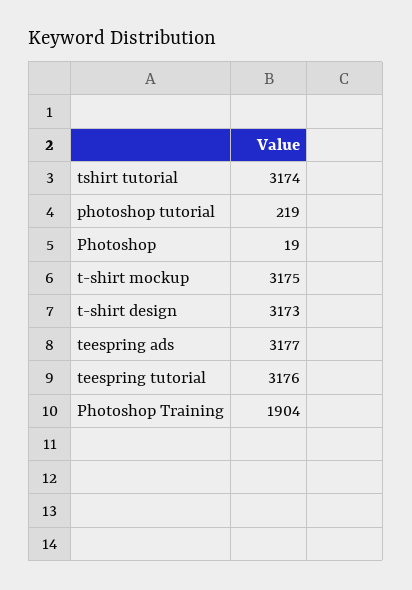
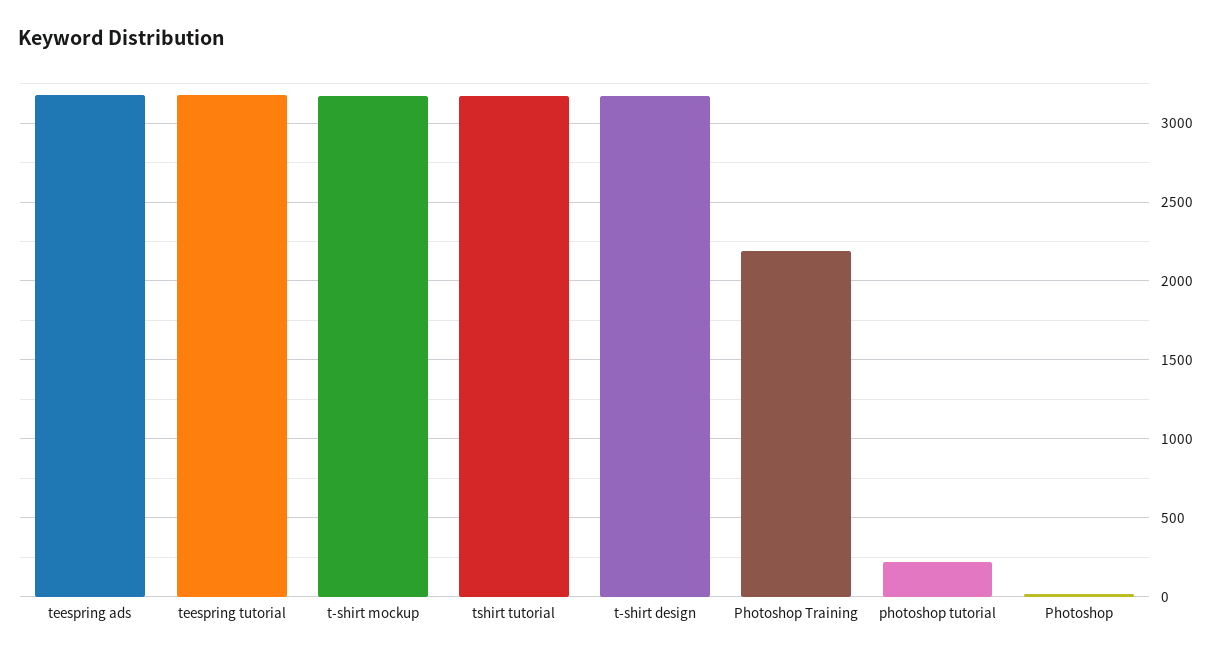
  {
    "tshirt tutorial": 3174,
    "photoshop tutorial": 219,
    "Photoshop": 19,
    "t-shirt mockup": 3175,
    "t-shirt design": 3173,
    "teespring ads": 3177,
    "teespring tutorial": 3176,
-   "Photoshop Training": 1904
+   "Photoshop Training": 2200
  }

